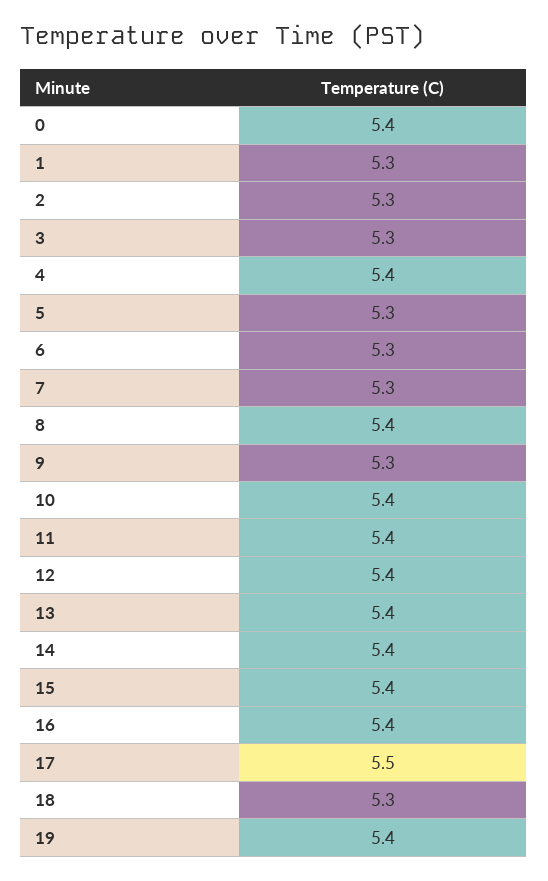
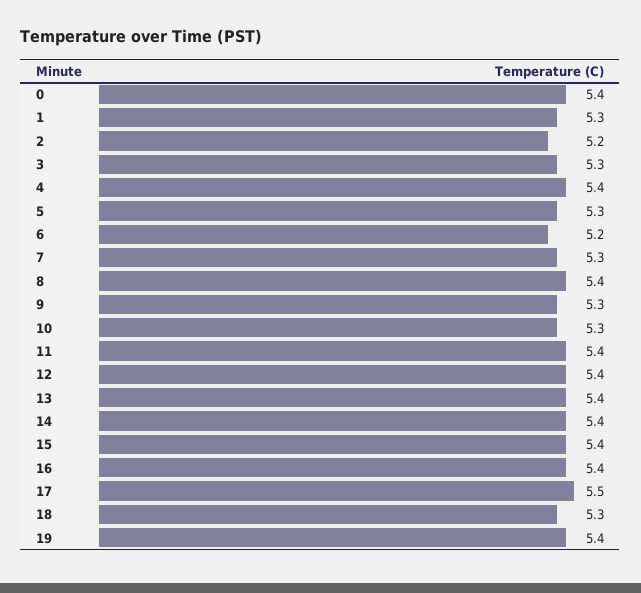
  {
    "0": 5.4,
    "1": 5.3,
-   "2": 5.3,
+   "2": 5.2,
    "3": 5.3,
    "4": 5.4,
    "5": 5.3,
-   "6": 5.3,
+   "6": 5.2,
    "7": 5.3,
    "8": 5.4,
    "9": 5.3,
-   "10": 5.4,
+   "10": 5.3,
    "11": 5.4,
    "12": 5.4,
    "13": 5.4,
    "14": 5.4,
    "15": 5.4,
    "16": 5.4,
    "17": 5.5,
    "18": 5.3,
    "19": 5.4
  }

